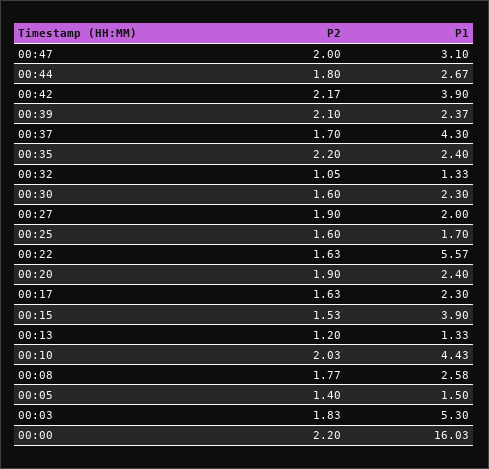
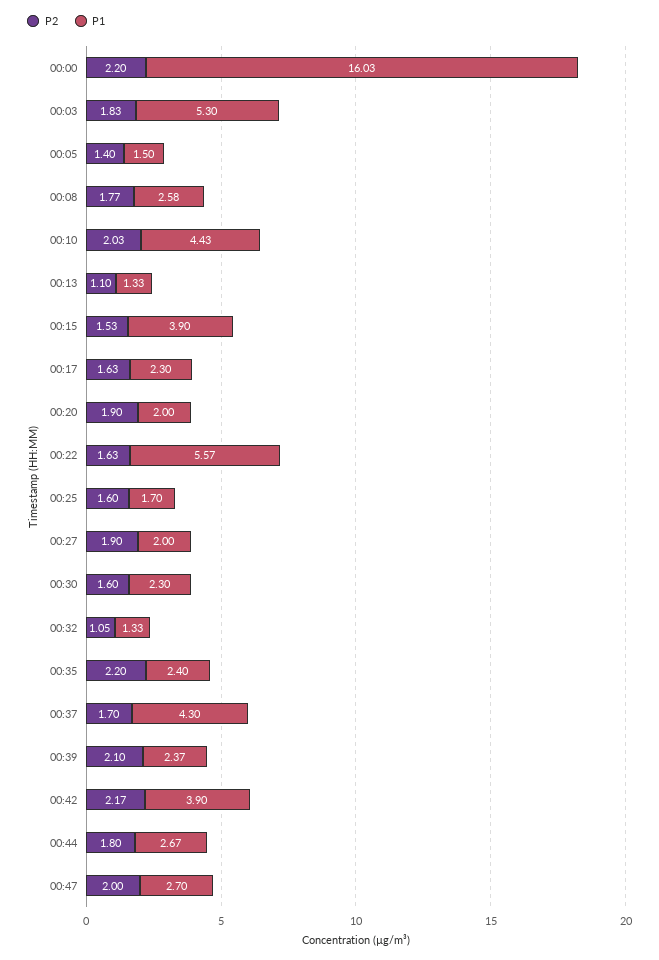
  {
    "P2": {
      "00:47": 2,
      "00:44": 1.8,
      "00:42": 2.17,
      "00:39": 2.1,
      "00:37": 1.7,
      "00:35": 2.2,
      "00:32": 1.05,
      "00:30": 1.6,
      "00:27": 1.9,
      "00:25": 1.6,
      "00:22": 1.63,
      "00:20": 1.9,
      "00:17": 1.63,
      "00:15": 1.53,
-     "00:13": 1.2,
+     "00:13": 1.1,
      "00:10": 2.03,
      "00:08": 1.77,
      "00:05": 1.4,
      "00:03": 1.83,
      "00:00": 2.2
    },
    "P1": {
-     "00:47": 3.1,
+     "00:47": 2.7,
      "00:44": 2.67,
      "00:42": 3.9,
      "00:39": 2.37,
      "00:37": 4.3,
      "00:35": 2.4,
      "00:32": 1.33,
      "00:30": 2.3,
      "00:27": 2,
      "00:25": 1.7,
      "00:22": 5.57,
-     "00:20": 2.4,
+     "00:20": 2,
      "00:17": 2.3,
      "00:15": 3.9,
      "00:13": 1.33,
      "00:10": 4.43,
      "00:08": 2.58,
      "00:05": 1.5,
      "00:03": 5.3,
      "00:00": 16.03
    }
  }

